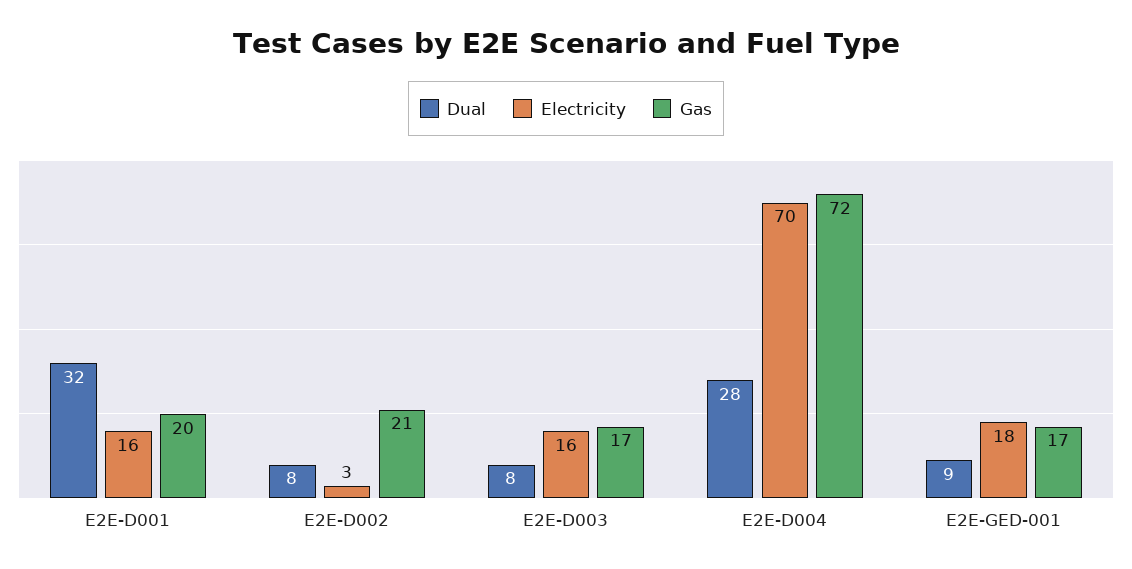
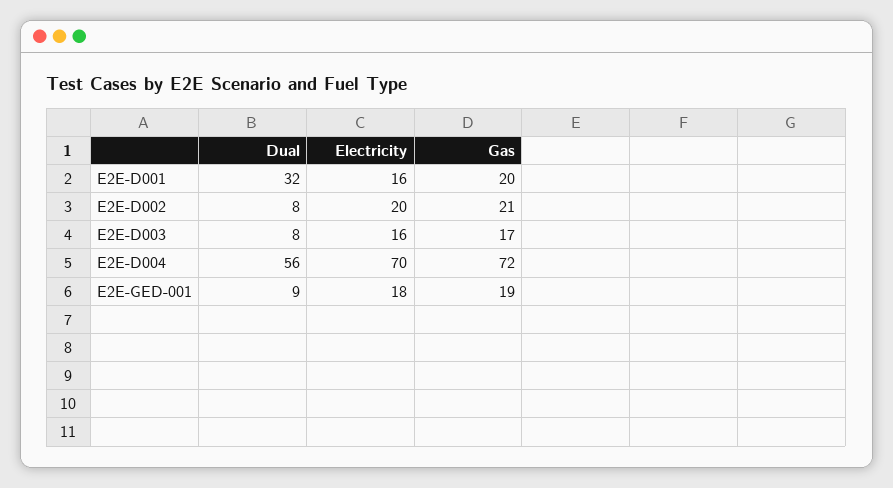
  {
    "Dual": {
      "E2E-D001": 32,
      "E2E-D002": 8,
      "E2E-D003": 8,
-     "E2E-D004": 28,
+     "E2E-D004": 56,
      "E2E-GED-001": 9
    },
    "Electricity": {
      "E2E-D001": 16,
-     "E2E-D002": 3,
+     "E2E-D002": 20,
      "E2E-D003": 16,
      "E2E-D004": 70,
      "E2E-GED-001": 18
    },
    "Gas": {
      "E2E-D001": 20,
      "E2E-D002": 21,
      "E2E-D003": 17,
      "E2E-D004": 72,
-     "E2E-GED-001": 17
+     "E2E-GED-001": 19
    }
  }

